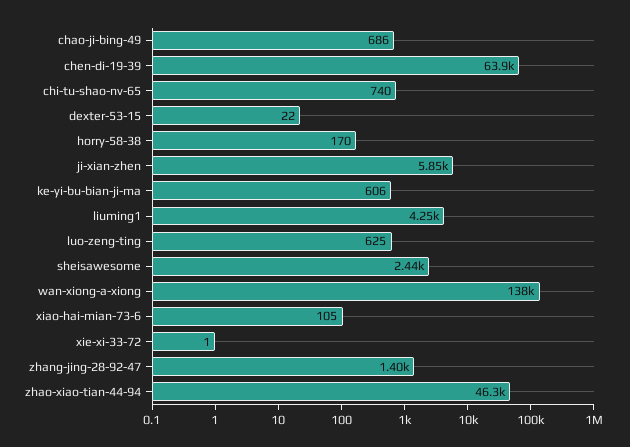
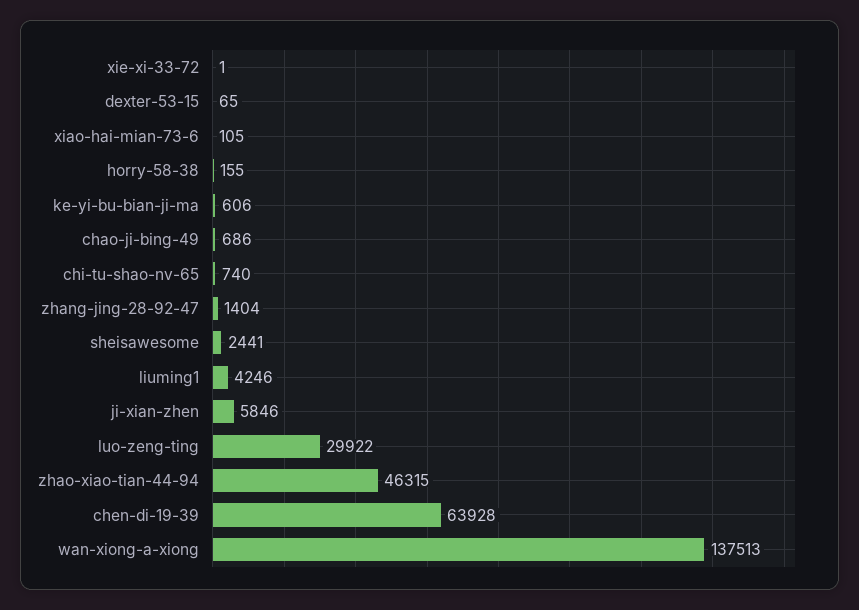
  {
    "chao-ji-bing-49": 686,
    "chen-di-19-39": 63928,
    "chi-tu-shao-nv-65": 740,
-   "dexter-53-15": 22,
+   "dexter-53-15": 65,
-   "horry-58-38": 170,
+   "horry-58-38": 155,
    "ji-xian-zhen": 5846,
    "ke-yi-bu-bian-ji-ma": 606,
    "liuming1": 4246,
-   "luo-zeng-ting": 625,
+   "luo-zeng-ting": 29922,
    "sheisawesome": 2441,
    "wan-xiong-a-xiong": 137513,
    "xiao-hai-mian-73-6": 105,
    "xie-xi-33-72": 1,
    "zhang-jing-28-92-47": 1404,
    "zhao-xiao-tian-44-94": 46315
  }

